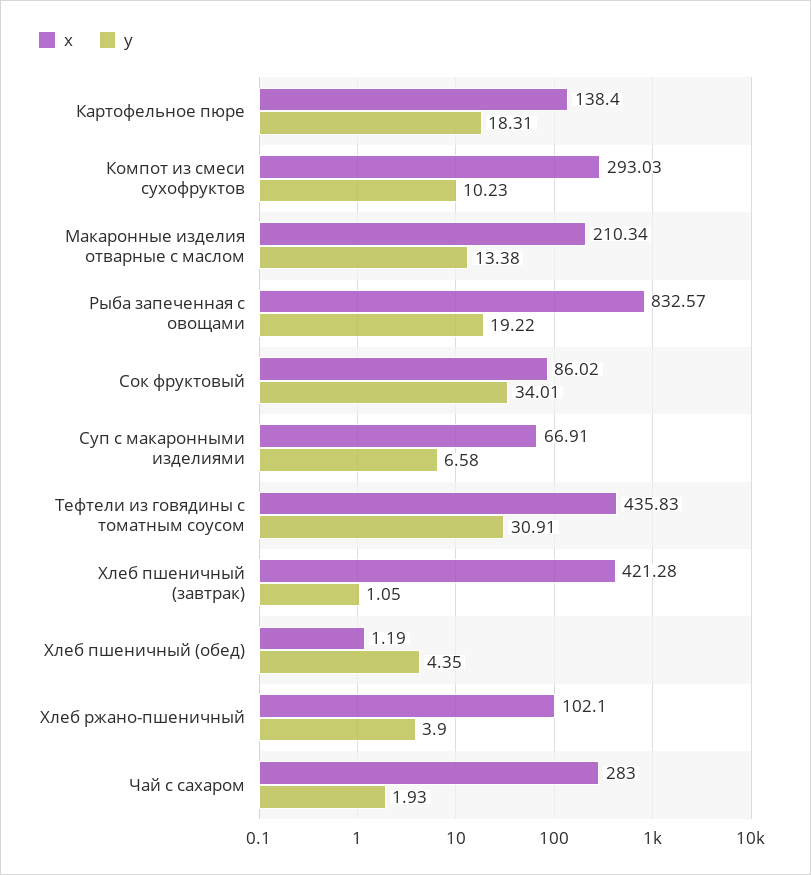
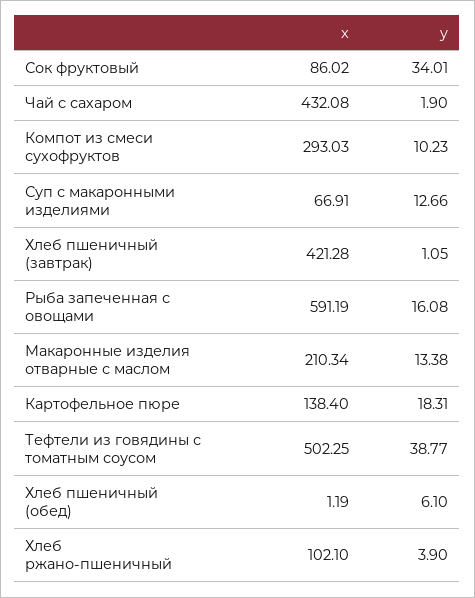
  {
    "x": {
      "Картофельное пюре": 138.4,
      "Компот из смеси сухофруктов": 293.03,
      "Макаронные изделия отварные с маслом": 210.34,
-     "Рыба запеченная с овощами": 832.57,
+     "Рыба запеченная с овощами": 591.19,
      "Сок фруктовый": 86.02,
      "Суп с макаронными изделиями": 66.91,
-     "Тефтели из говядины с томатным соусом": 435.83,
+     "Тефтели из говядины с томатным соусом": 502.25,
      "Хлеб пшеничный (завтрак)": 421.28,
      "Хлеб пшеничный (обед)": 1.19,
      "Хлеб ржано-пшеничный": 102.1,
-     "Чай с сахаром": 283
+     "Чай с сахаром": 432.08
    },
    "y": {
      "Картофельное пюре": 18.31,
      "Компот из смеси сухофруктов": 10.23,
      "Макаронные изделия отварные с маслом": 13.38,
-     "Рыба запеченная с овощами": 19.22,
+     "Рыба запеченная с овощами": 16.08,
      "Сок фруктовый": 34.01,
-     "Суп с макаронными изделиями": 6.58,
+     "Суп с макаронными изделиями": 12.66,
-     "Тефтели из говядины с томатным соусом": 30.91,
+     "Тефтели из говядины с томатным соусом": 38.77,
      "Хлеб пшеничный (завтрак)": 1.05,
-     "Хлеб пшеничный (обед)": 4.35,
+     "Хлеб пшеничный (обед)": 6.1,
      "Хлеб ржано-пшеничный": 3.9,
-     "Чай с сахаром": 1.93
+     "Чай с сахаром": 1.9
    }
  }

